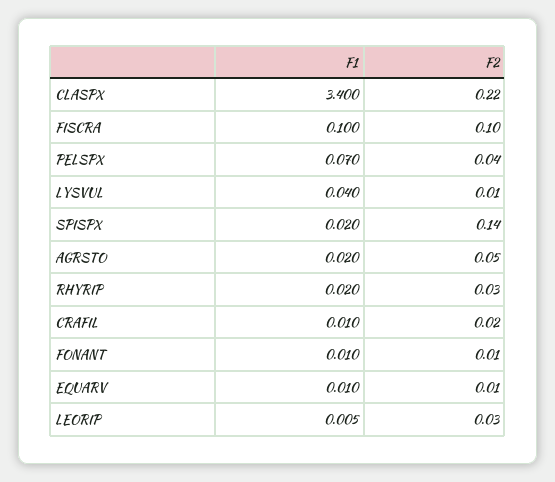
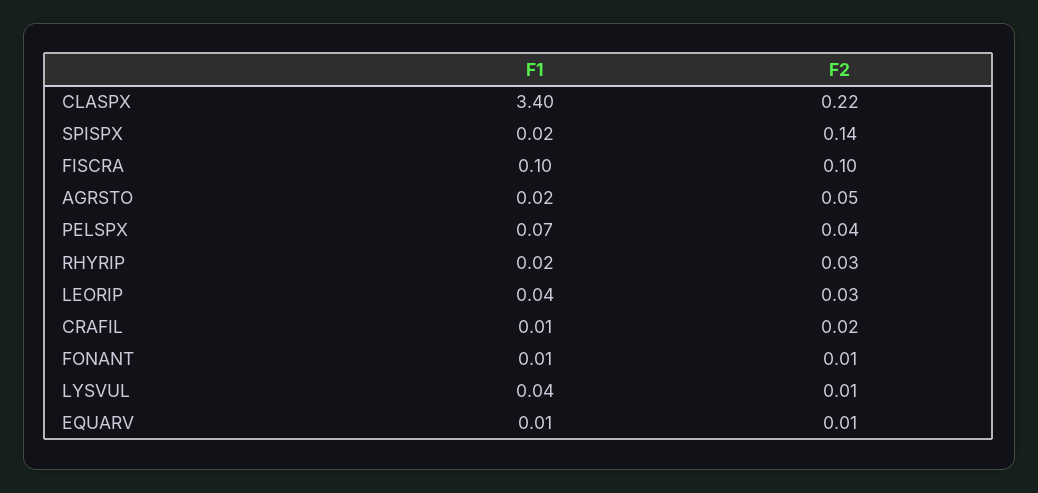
  {
    "F1": {
      "CLASPX": 3.4,
      "FISCRA": 0.1,
      "PELSPX": 0.07,
      "LYSVUL": 0.04,
      "SPISPX": 0.02,
      "AGRSTO": 0.02,
      "RHYRIP": 0.02,
      "CRAFIL": 0.01,
      "FONANT": 0.01,
      "EQUARV": 0.01,
-     "LEORIP": 0.005
+     "LEORIP": 0.04
    },
    "F2": {
      "CLASPX": 0.22,
      "FISCRA": 0.1,
      "PELSPX": 0.04,
      "LYSVUL": 0.01,
      "SPISPX": 0.14,
      "AGRSTO": 0.05,
      "RHYRIP": 0.03,
      "CRAFIL": 0.02,
      "FONANT": 0.01,
      "EQUARV": 0.01,
      "LEORIP": 0.03
    }
  }

